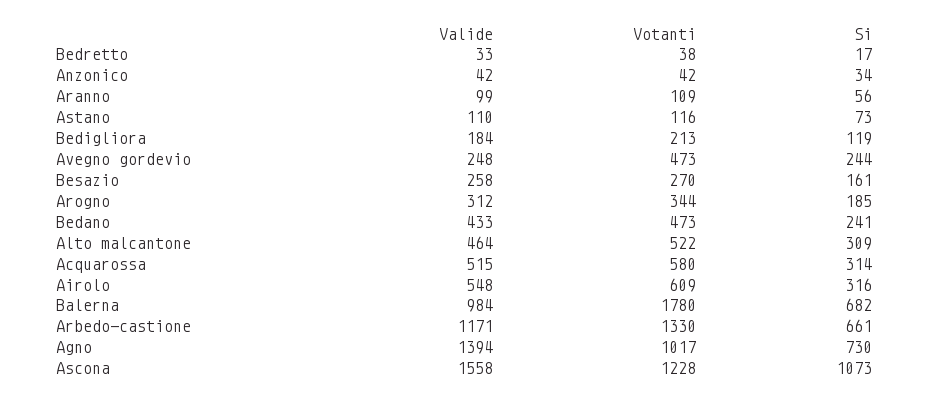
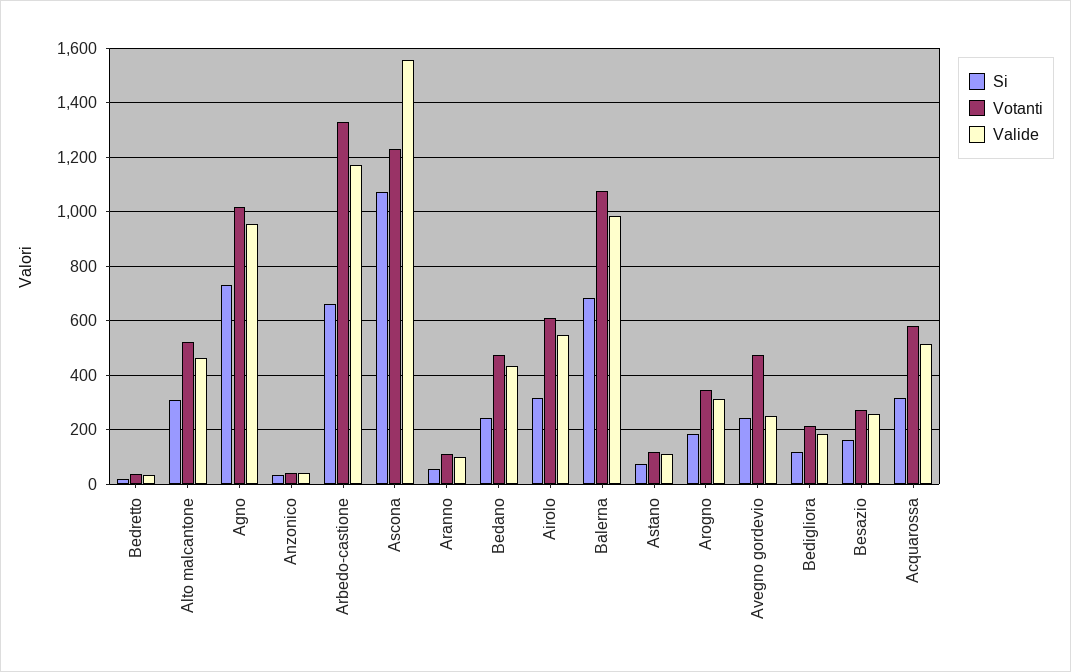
  {
    "Valide": {
      "Bedretto": 33,
      "Anzonico": 42,
      "Aranno": 99,
      "Astano": 110,
      "Bedigliora": 184,
      "Avegno gordevio": 248,
      "Besazio": 258,
      "Arogno": 312,
      "Bedano": 433,
      "Alto malcantone": 464,
      "Acquarossa": 515,
      "Airolo": 548,
      "Balerna": 984,
      "Arbedo-castione": 1171,
-     "Agno": 1394,
+     "Agno": 950,
      "Ascona": 1558
    },
    "Votanti": {
      "Bedretto": 38,
      "Anzonico": 42,
      "Aranno": 109,
      "Astano": 116,
      "Bedigliora": 213,
      "Avegno gordevio": 473,
      "Besazio": 270,
      "Arogno": 344,
      "Bedano": 473,
      "Alto malcantone": 522,
      "Acquarossa": 580,
      "Airolo": 609,
-     "Balerna": 1780,
+     "Balerna": 1075,
      "Arbedo-castione": 1330,
      "Agno": 1017,
      "Ascona": 1228
    },
    "Si": {
      "Bedretto": 17,
      "Anzonico": 34,
      "Aranno": 56,
      "Astano": 73,
      "Bedigliora": 119,
      "Avegno gordevio": 244,
      "Besazio": 161,
      "Arogno": 185,
      "Bedano": 241,
      "Alto malcantone": 309,
      "Acquarossa": 314,
      "Airolo": 316,
      "Balerna": 682,
      "Arbedo-castione": 661,
      "Agno": 730,
      "Ascona": 1073
    }
  }

